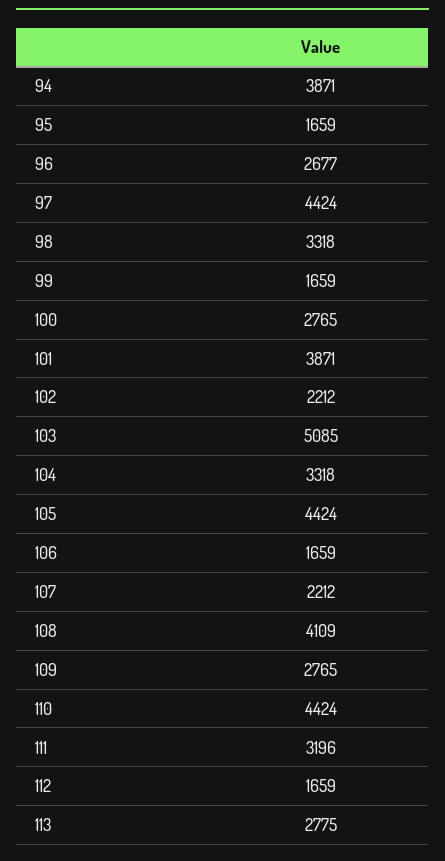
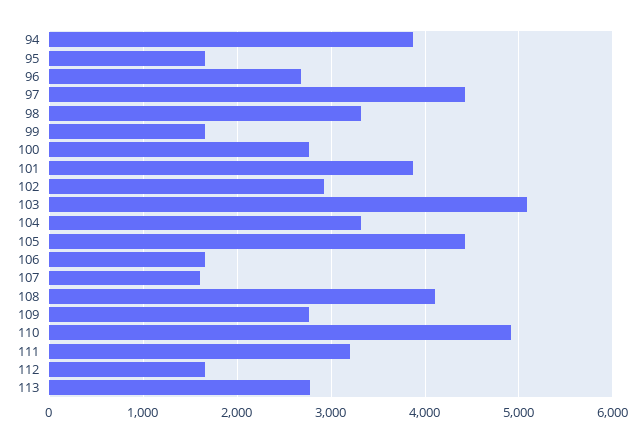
  {
    "94": 3871,
    "95": 1659,
    "96": 2677,
    "97": 4424,
    "98": 3318,
    "99": 1659,
    "100": 2765,
    "101": 3871,
-   "102": 2212,
+   "102": 2900,
    "103": 5085,
    "104": 3318,
    "105": 4424,
    "106": 1659,
-   "107": 2212,
+   "107": 1600,
    "108": 4109,
    "109": 2765,
-   "110": 4424,
+   "110": 4900,
    "111": 3196,
    "112": 1659,
    "113": 2775
  }

